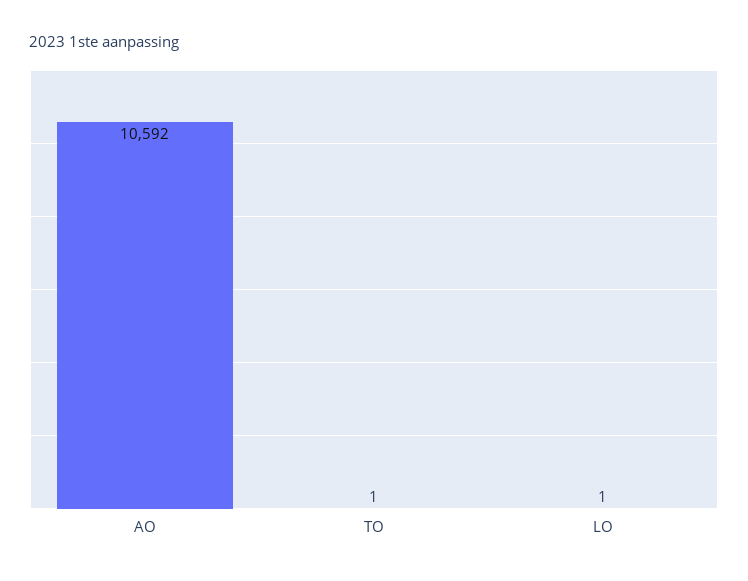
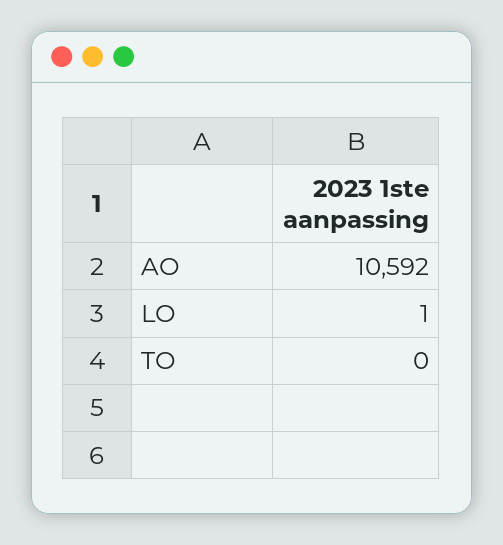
  {
    "AO": 10592,
-   "TO": 1,
+   "TO": 0,
    "LO": 1
  }

